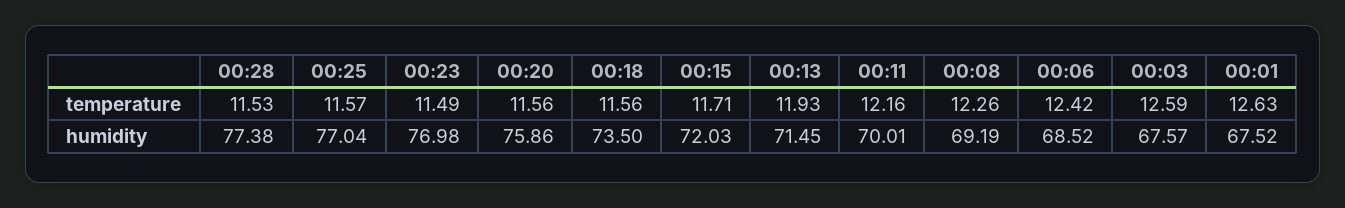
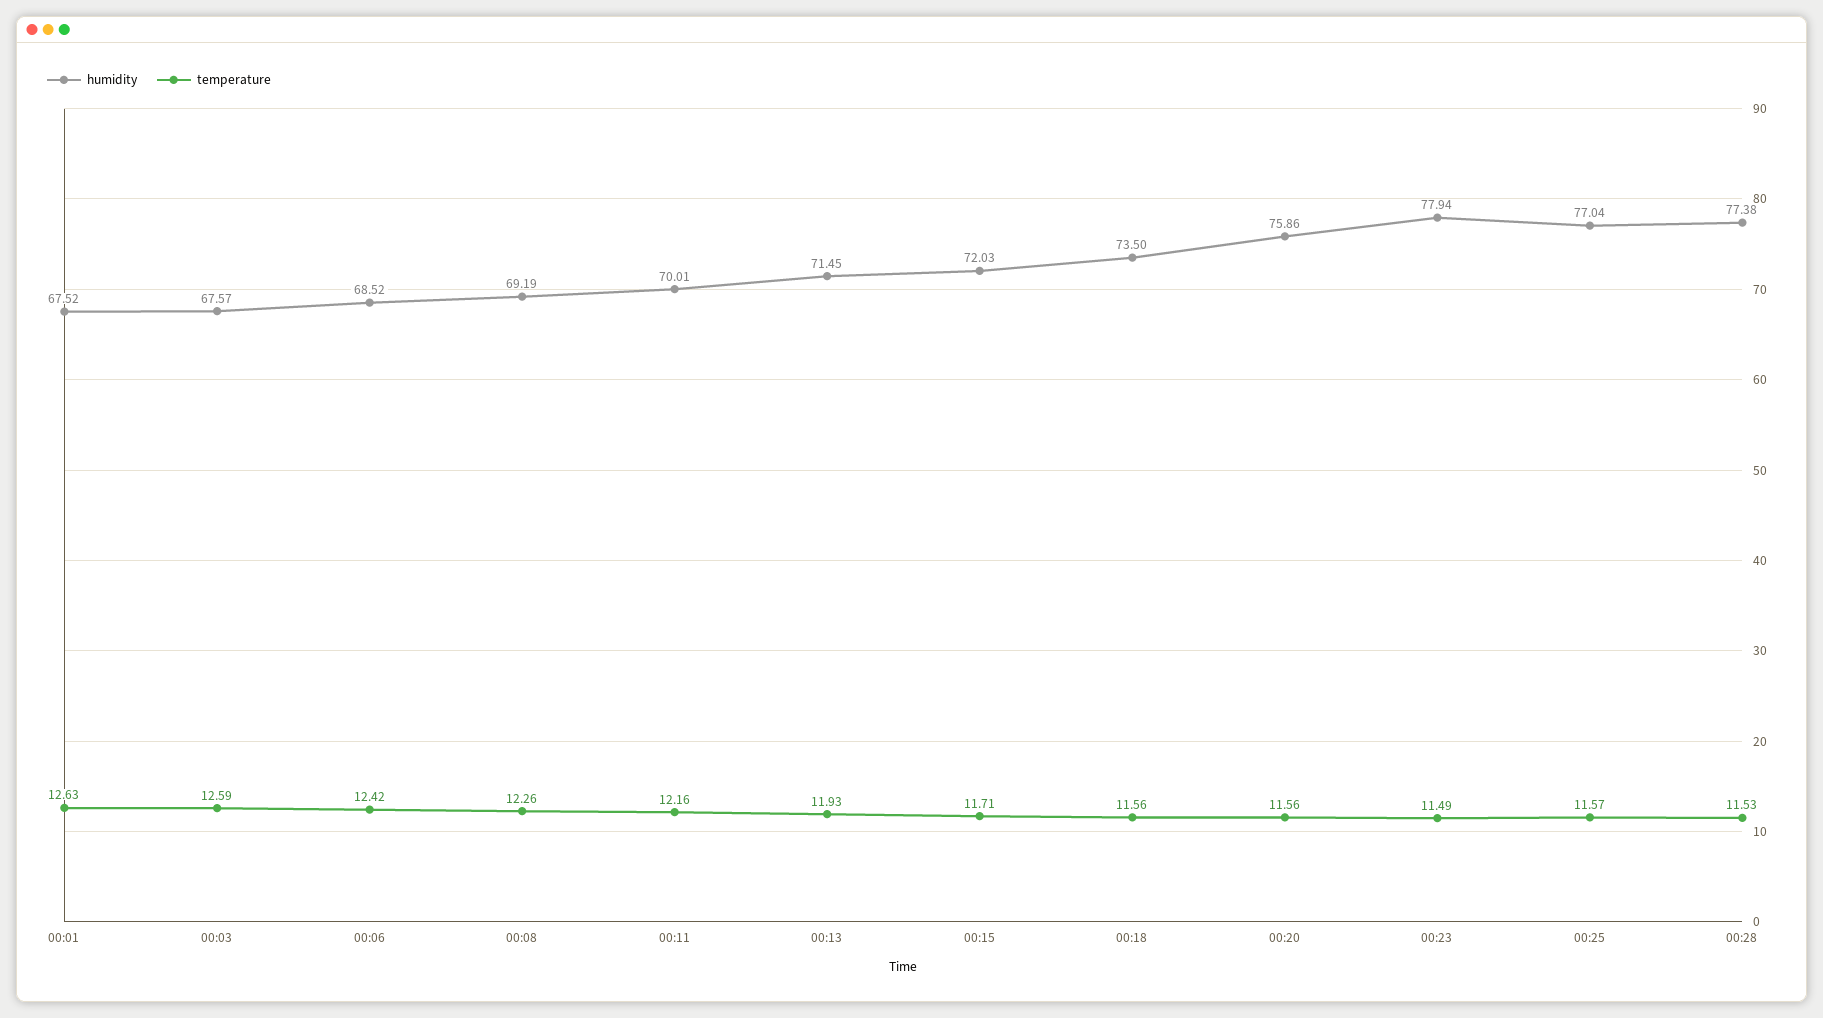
  {
    "temperature": {
      "00:28": 11.53,
      "00:25": 11.57,
      "00:23": 11.49,
      "00:20": 11.56,
      "00:18": 11.56,
      "00:15": 11.71,
      "00:13": 11.93,
      "00:11": 12.16,
      "00:08": 12.26,
      "00:06": 12.42,
      "00:03": 12.59,
      "00:01": 12.63
    },
    "humidity": {
      "00:28": 77.38,
      "00:25": 77.04,
-     "00:23": 76.98,
+     "00:23": 77.94,
      "00:20": 75.86,
      "00:18": 73.5,
      "00:15": 72.03,
      "00:13": 71.45,
      "00:11": 70.01,
      "00:08": 69.19,
      "00:06": 68.52,
      "00:03": 67.57,
      "00:01": 67.52
    }
  }

